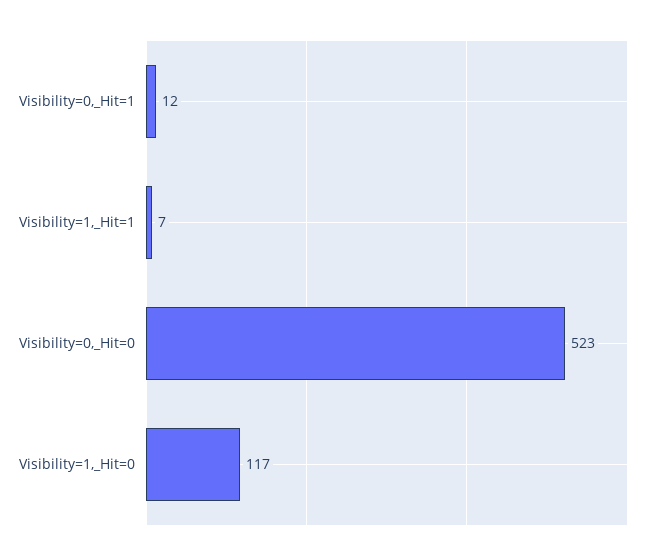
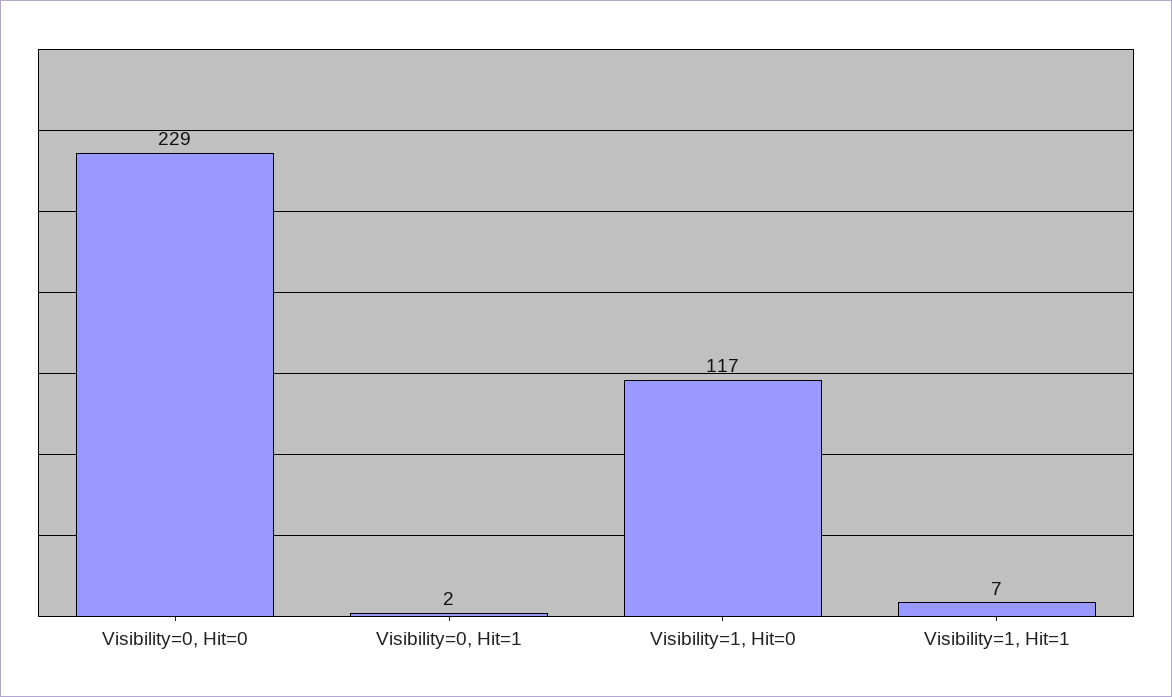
  {
-   "Visibility=0,_Hit=1": 12,
+   "Visibility=0,_Hit=1": 2,
    "Visibility=1,_Hit=1": 7,
-   "Visibility=0,_Hit=0": 523,
+   "Visibility=0,_Hit=0": 229,
    "Visibility=1,_Hit=0": 117
  }

